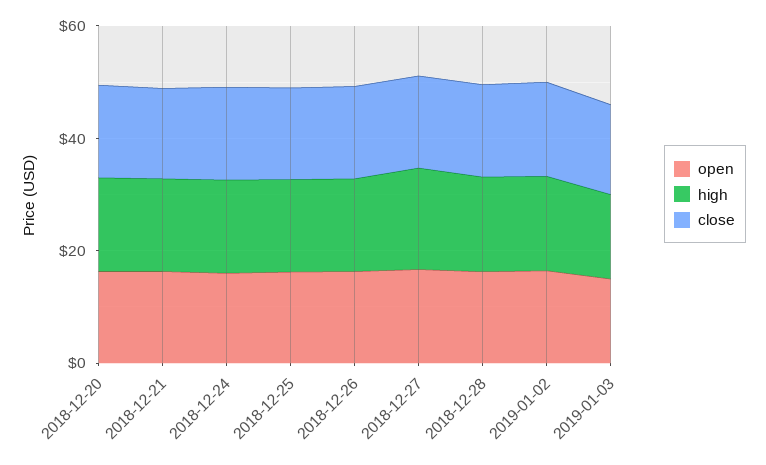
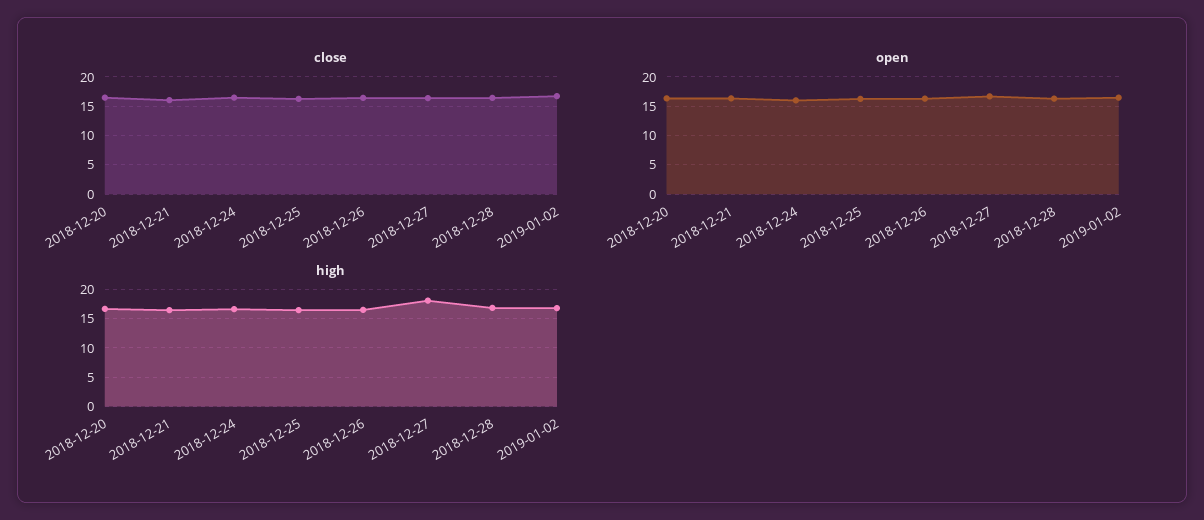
  {
    "open": {
      "2018-12-20": 17.5,
      "2018-12-21": 17.5,
      "2018-12-24": 15,
      "2018-12-25": 15,
      "2018-12-26": 17.5,
      "2018-12-27": 17.5,
      "2018-12-28": 17.5,
-     "2019-01-02": 17.5,
+     "2019-01-02": 17.5
-     "2019-01-03": 15
    },
    "high": {
      "2018-12-20": 17.5,
      "2018-12-21": 17.5,
      "2018-12-24": 17.5,
      "2018-12-25": 17.5,
      "2018-12-26": 17.5,
      "2018-12-27": 17.5,
      "2018-12-28": 17.5,
-     "2019-01-02": 17.5,
+     "2019-01-02": 17.5
-     "2019-01-03": 15
    },
    "close": {
      "2018-12-20": 17.5,
      "2018-12-21": 15,
      "2018-12-24": 17.5,
      "2018-12-25": 17.5,
      "2018-12-26": 17.5,
      "2018-12-27": 17.5,
      "2018-12-28": 17.5,
-     "2019-01-02": 17.5,
+     "2019-01-02": 17.5
-     "2019-01-03": 15
    }
  }

